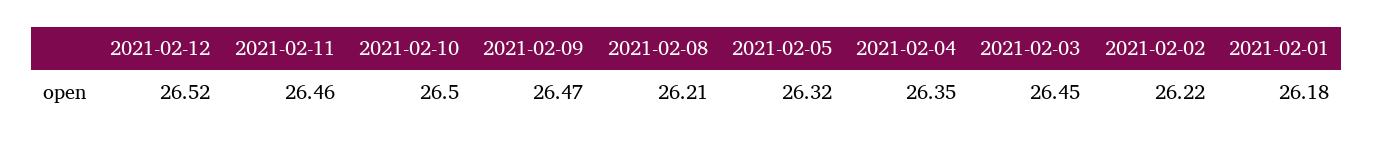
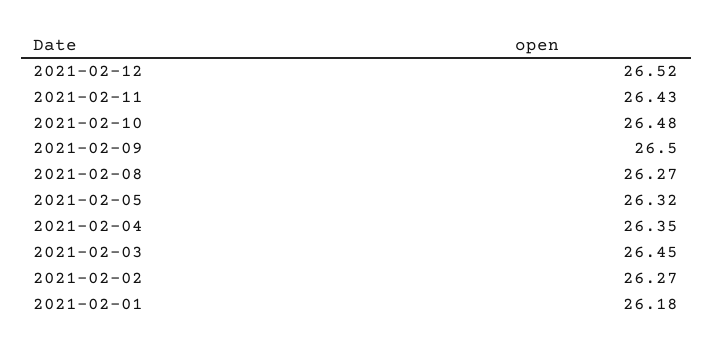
  {
    "2021-02-12": 26.52,
-   "2021-02-11": 26.46,
+   "2021-02-11": 26.43,
-   "2021-02-10": 26.5,
+   "2021-02-10": 26.48,
-   "2021-02-09": 26.47,
+   "2021-02-09": 26.5,
-   "2021-02-08": 26.21,
+   "2021-02-08": 26.27,
    "2021-02-05": 26.32,
    "2021-02-04": 26.35,
    "2021-02-03": 26.45,
-   "2021-02-02": 26.22,
+   "2021-02-02": 26.27,
    "2021-02-01": 26.18
  }

